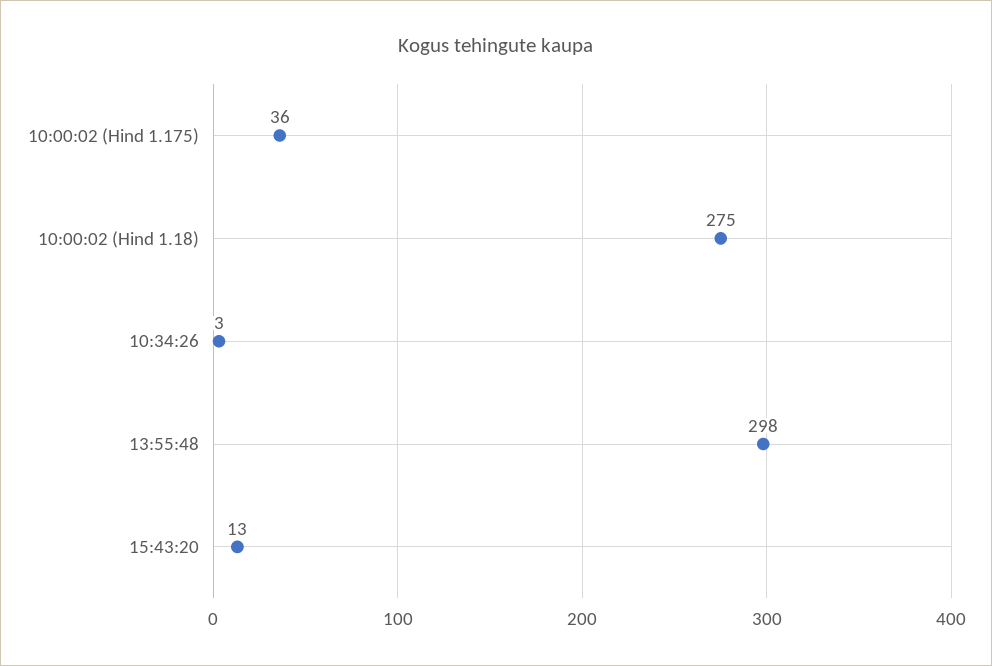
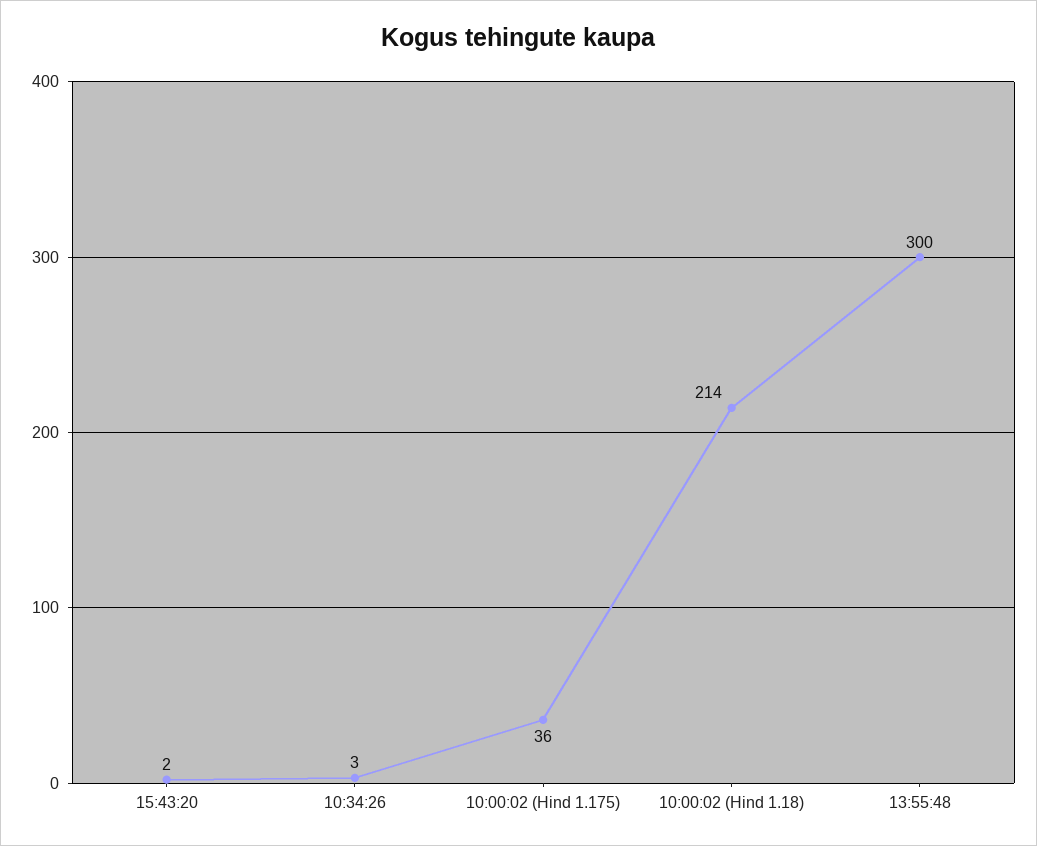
  {
    "10:00:02 (Hind 1.175)": 36,
-   "10:00:02 (Hind 1.18)": 275,
+   "10:00:02 (Hind 1.18)": 214,
    "10:34:26": 3,
-   "13:55:48": 298,
+   "13:55:48": 300,
-   "15:43:20": 13
+   "15:43:20": 2
  }

